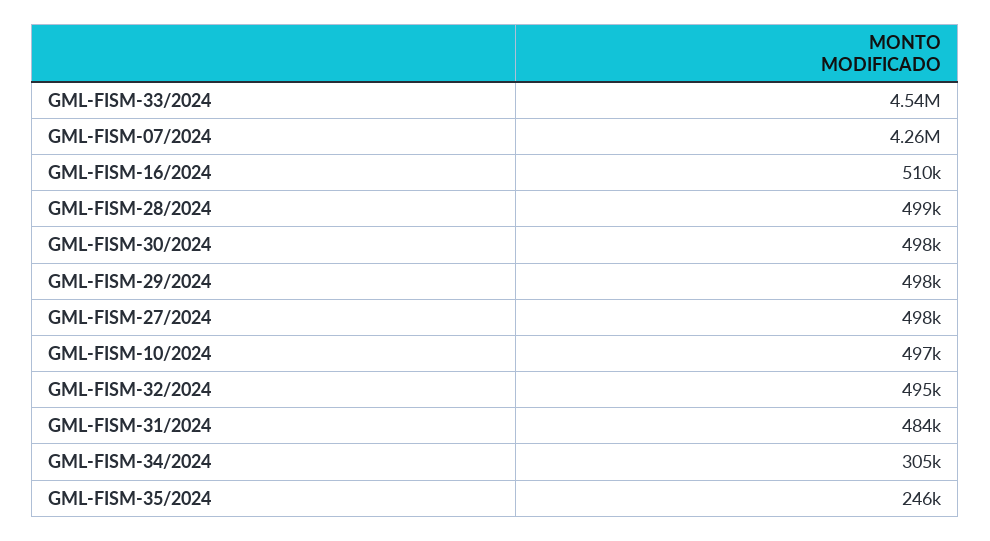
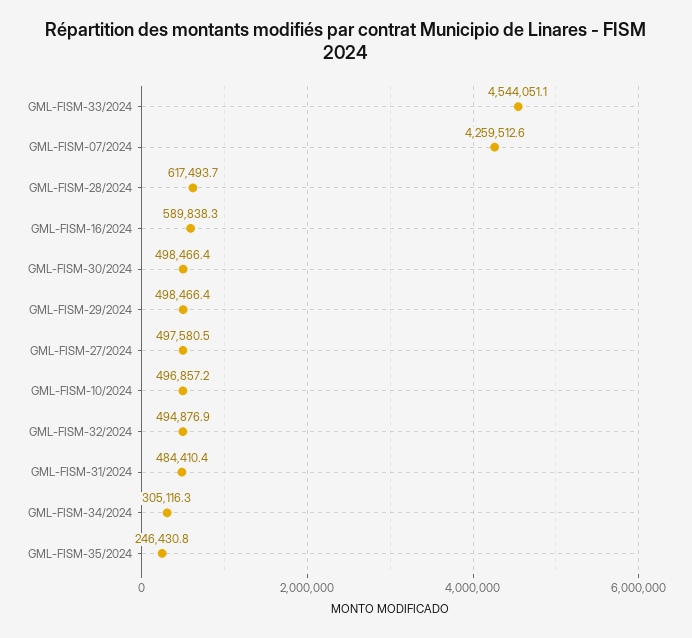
  {
    "GML-FISM-33/2024": 4544051.1,
    "GML-FISM-07/2024": 4259512.6,
-   "GML-FISM-16/2024": 510000,
+   "GML-FISM-16/2024": 589838.3,
-   "GML-FISM-28/2024": 499000,
+   "GML-FISM-28/2024": 617493.7,
    "GML-FISM-30/2024": 498466.4,
    "GML-FISM-29/2024": 498466.4,
    "GML-FISM-27/2024": 497580.5,
    "GML-FISM-10/2024": 496857.2,
    "GML-FISM-32/2024": 494876.9,
    "GML-FISM-31/2024": 484410.4,
    "GML-FISM-34/2024": 305116.3,
    "GML-FISM-35/2024": 246430.8
  }

